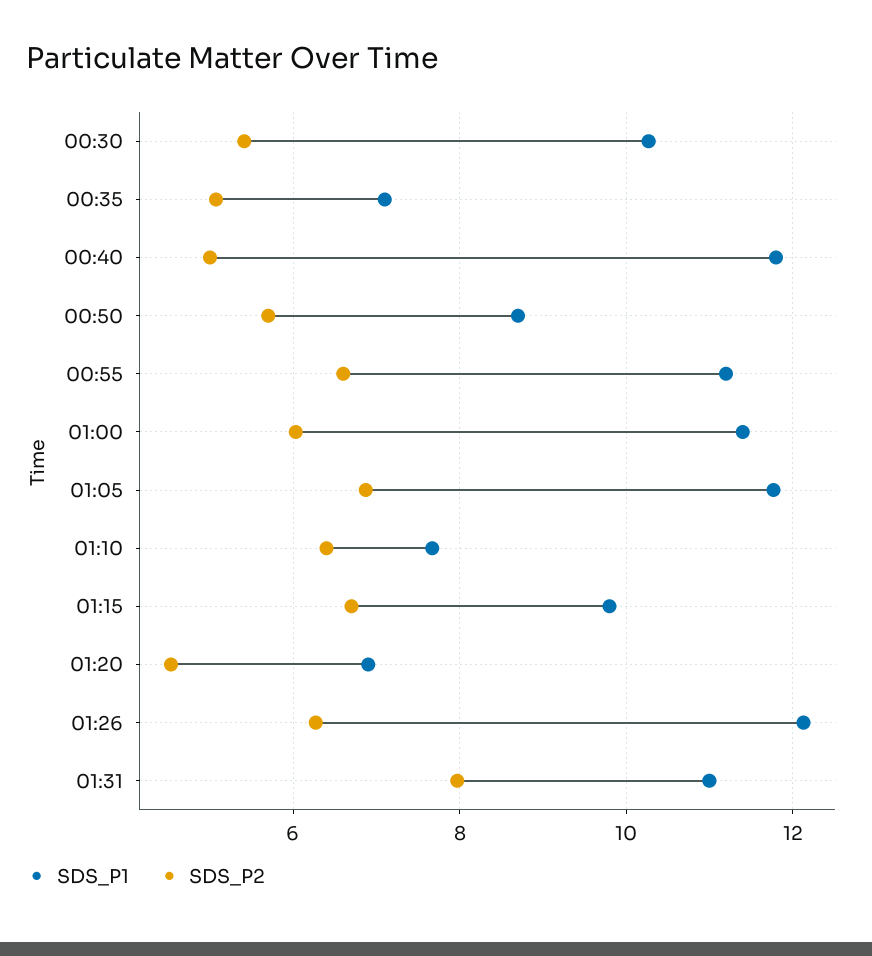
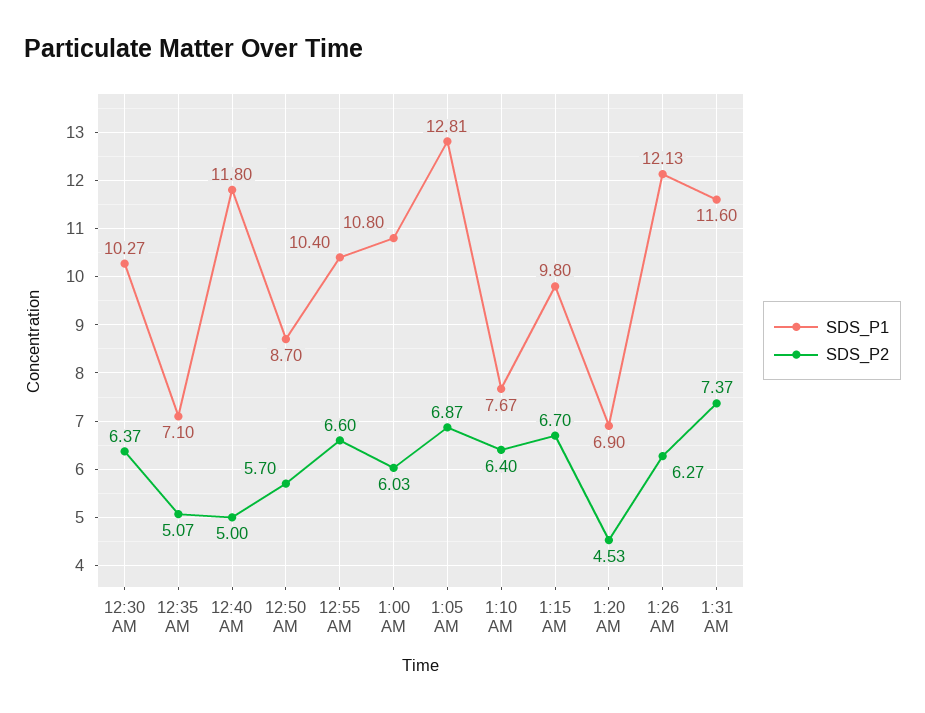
  {
    "SDS_P1": {
      "00:30": 10.27,
      "00:35": 7.1,
      "00:40": 11.8,
      "00:50": 8.7,
-     "00:55": 11.2,
+     "00:55": 10.4,
-     "01:00": 11.4,
+     "01:00": 10.8,
-     "01:05": 11.8,
+     "01:05": 12.81,
      "01:10": 7.67,
      "01:15": 9.8,
      "01:20": 6.9,
      "01:26": 12.13,
-     "01:31": 11
+     "01:31": 11.6
    },
    "SDS_P2": {
-     "00:30": 5.4,
+     "00:30": 6.37,
      "00:35": 5.07,
      "00:40": 5,
      "00:50": 5.7,
      "00:55": 6.6,
      "01:00": 6.03,
      "01:05": 6.87,
      "01:10": 6.4,
      "01:15": 6.7,
      "01:20": 4.53,
      "01:26": 6.27,
-     "01:31": 8
+     "01:31": 7.37
    }
  }

